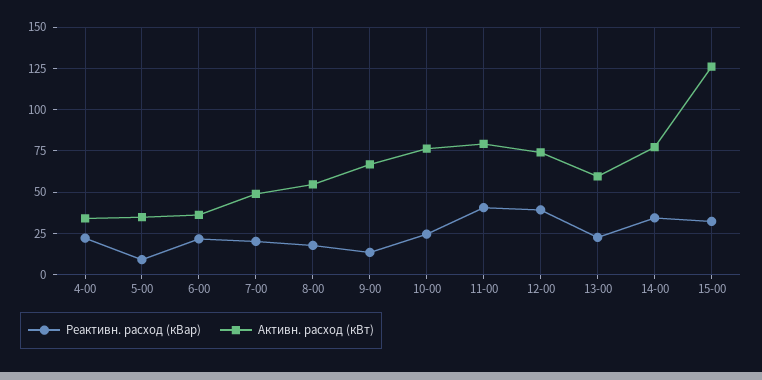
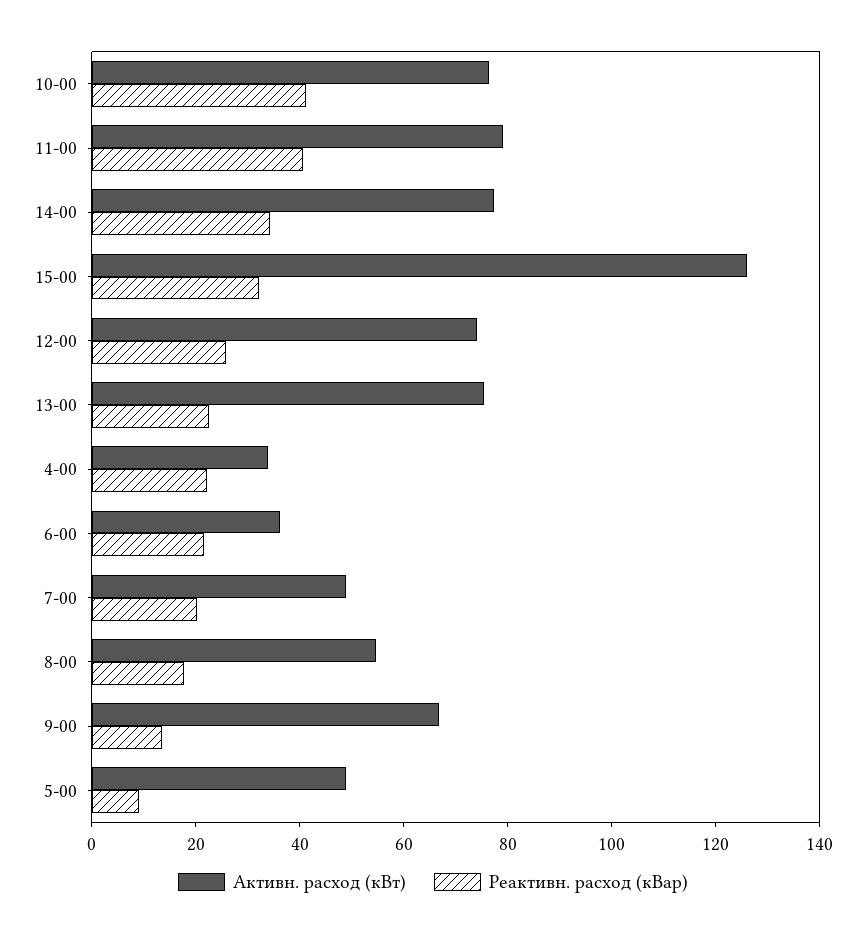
  {
    "Реактивн. расход (кВар)": {
      "4-00": 20,
      "5-00": 10,
      "6-00": 20,
      "7-00": 20,
      "8-00": 20,
      "9-00": 15,
-     "10-00": 25,
+     "10-00": 40,
      "11-00": 40,
-     "12-00": 40,
+     "12-00": 25,
      "13-00": 25,
      "14-00": 35,
      "15-00": 30
    },
    "Активн. расход (кВт)": {
      "4-00": 35,
-     "5-00": 35,
+     "5-00": 50,
      "6-00": 35,
      "7-00": 50,
      "8-00": 55,
      "9-00": 65,
      "10-00": 75,
      "11-00": 80,
      "12-00": 75,
-     "13-00": 60,
+     "13-00": 75,
      "14-00": 75,
      "15-00": 125
    }
  }

